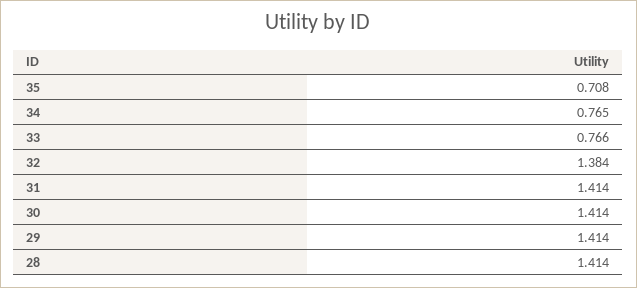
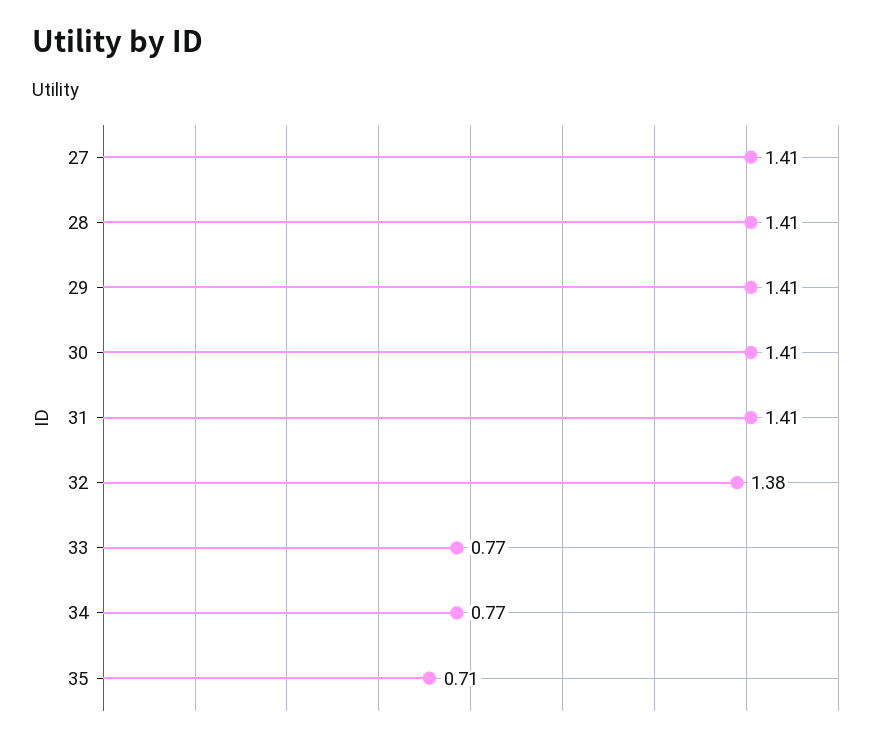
  {
    "35": 0.708,
    "34": 0.765,
    "33": 0.766,
    "32": 1.384,
    "31": 1.414,
    "30": 1.414,
    "29": 1.414,
-   "28": 1.414
+   "28": 1.414,
+   "27": 1.41
  }

